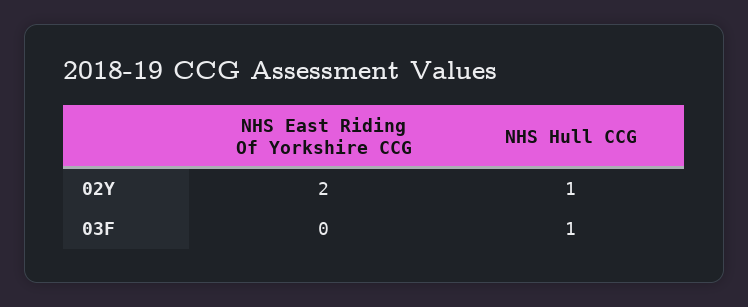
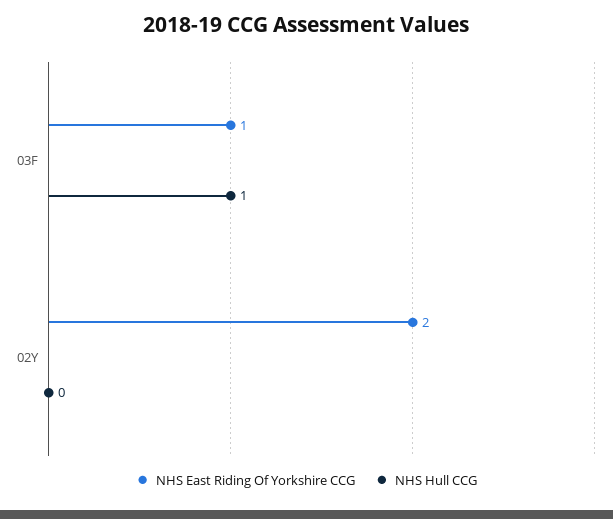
  {
    "NHS East Riding Of Yorkshire CCG": {
      "02Y": 2,
-     "03F": 0
+     "03F": 1
    },
    "NHS Hull CCG": {
-     "02Y": 1,
+     "02Y": 0,
      "03F": 1
    }
  }

